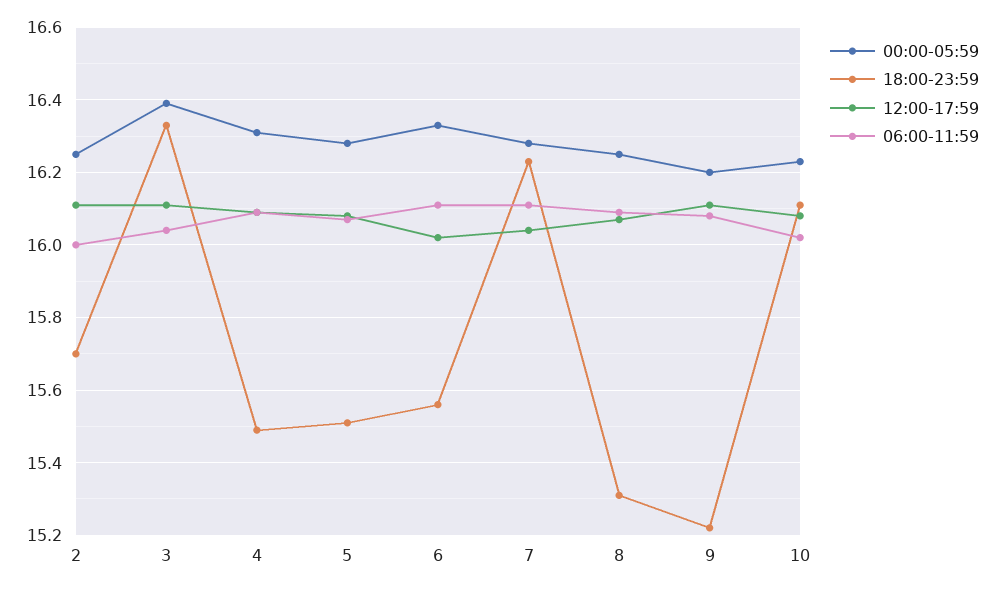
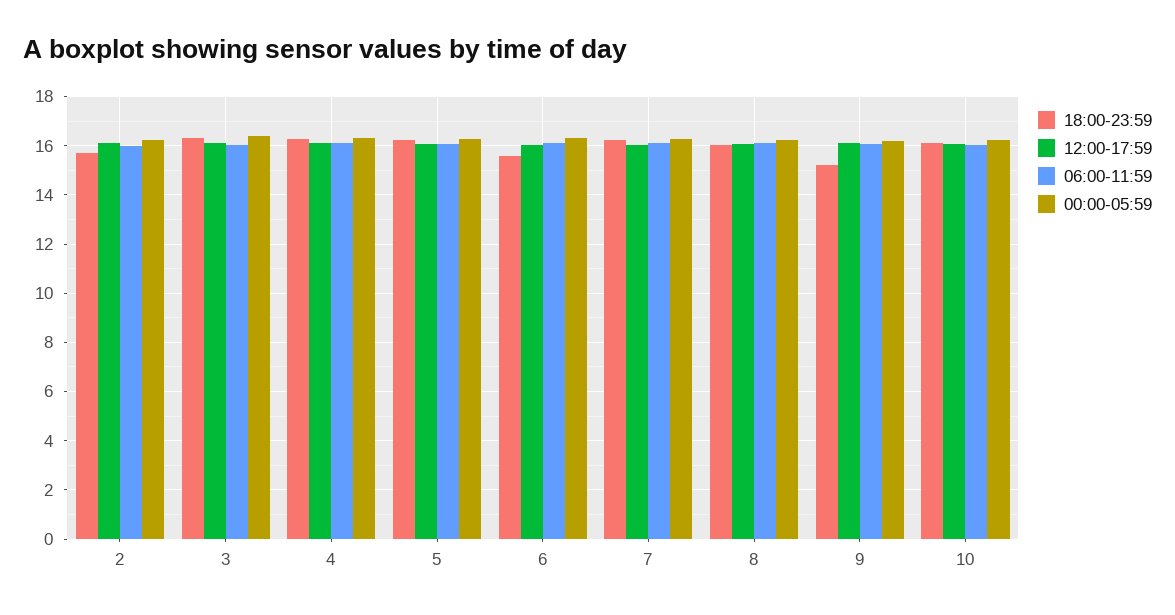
  {
    "00:00-05:59": {
      "2": 16.25,
      "3": 16.4,
      "4": 16.3,
      "5": 16.3,
      "6": 16.35,
      "7": 16.3,
      "8": 16.25,
      "9": 16.2,
      "10": 16.25
    },
    "18:00-23:59": {
      "2": 15.7,
      "3": 16.35,
-     "4": 15.5,
+     "4": 16.25,
-     "5": 15.5,
+     "5": 16.25,
      "6": 15.55,
      "7": 16.25,
-     "8": 15.3,
+     "8": 16,
      "9": 15.2,
      "10": 16.1
    },
    "12:00-17:59": {
      "2": 16.1,
      "3": 16.1,
      "4": 16.1,
      "5": 16.1,
      "6": 16,
      "7": 16.05,
      "8": 16.05,
      "9": 16.1,
      "10": 16.1
    },
    "06:00-11:59": {
      "2": 16,
      "3": 16.05,
      "4": 16.1,
      "5": 16.05,
      "6": 16.1,
      "7": 16.1,
      "8": 16.1,
      "9": 16.1,
      "10": 16
    }
  }

